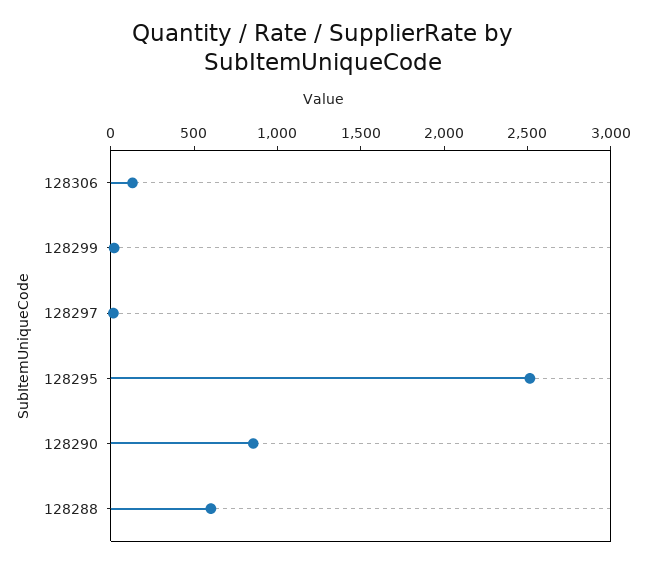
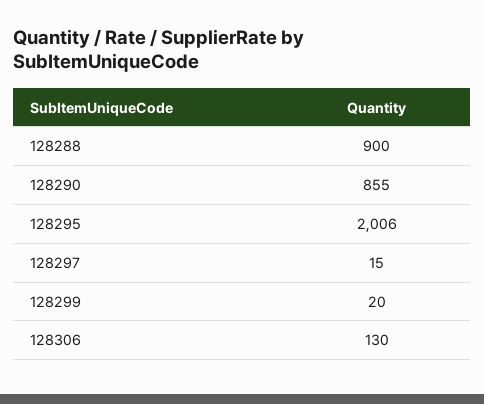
  {
    "128306": 130,
    "128299": 20,
    "128297": 15,
-   "128295": 2500,
+   "128295": 2006,
    "128290": 855,
-   "128288": 600
+   "128288": 900
  }

